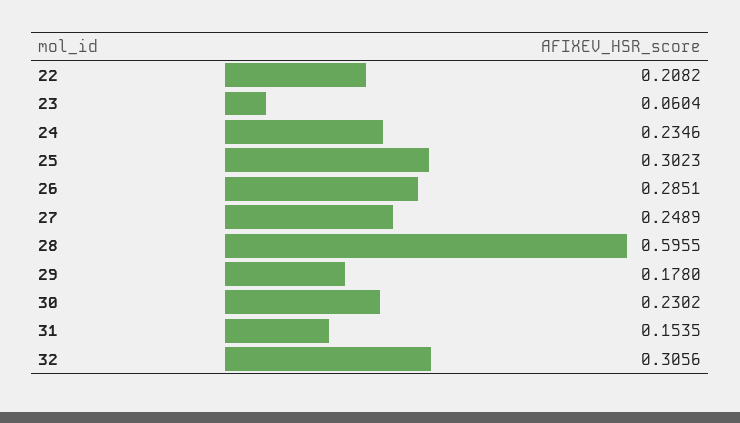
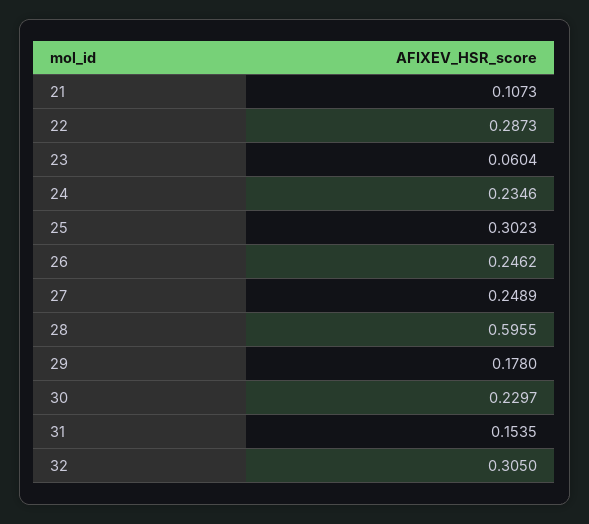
  {
-   "22": 0.2082,
+   "22": 0.2873,
    "23": 0.0604,
    "24": 0.2346,
    "25": 0.3023,
-   "26": 0.2851,
+   "26": 0.2462,
    "27": 0.2489,
    "28": 0.5955,
    "29": 0.178,
-   "30": 0.2302,
+   "30": 0.2297,
    "31": 0.1535,
-   "32": 0.3056
+   "32": 0.305,
+   "21": 0.1073
  }

